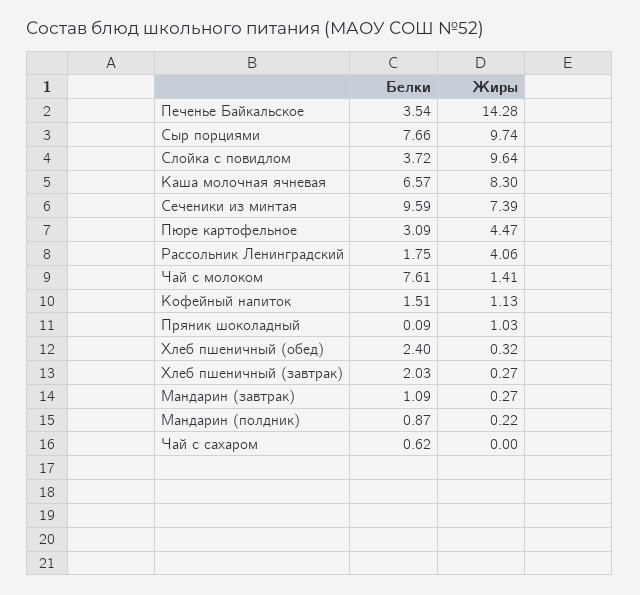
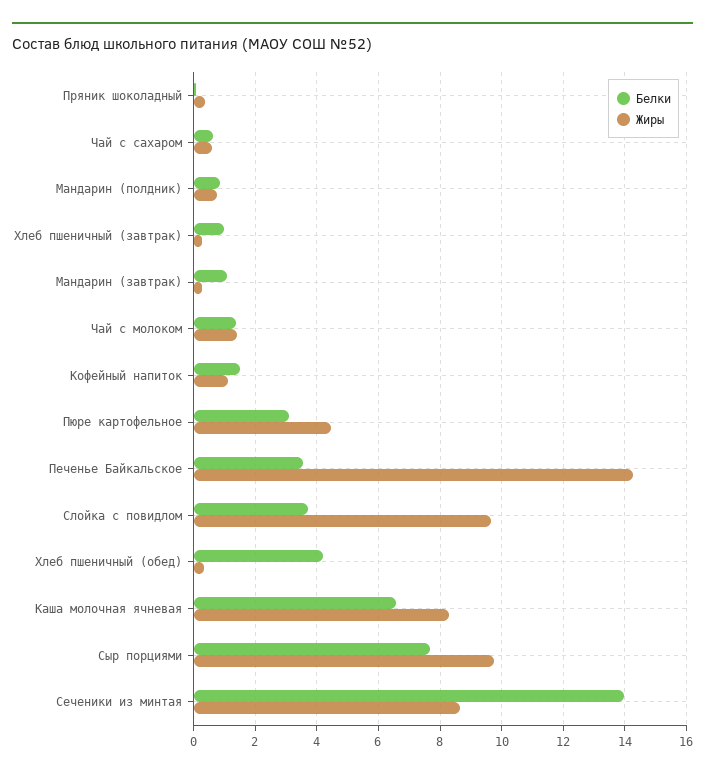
  {
    "Белки": {
      "Печенье Байкальское": 3.54,
      "Сыр порциями": 7.66,
      "Слойка с повидлом": 3.72,
      "Каша молочная ячневая": 6.57,
-     "Сеченики из минтая": 9.59,
+     "Сеченики из минтая": 14,
      "Пюре картофельное": 3.09,
-     "Рассольник Ленинградский": 1.75,
-     "Чай с молоком": 7.61,
+     "Чай с молоком": 1.4,
      "Кофейный напиток": 1.51,
      "Пряник шоколадный": 0.09,
-     "Хлеб пшеничный (обед)": 2.4,
+     "Хлеб пшеничный (обед)": 4.2,
-     "Хлеб пшеничный (завтрак)": 2.03,
+     "Хлеб пшеничный (завтрак)": 1,
      "Мандарин (завтрак)": 1.09,
      "Мандарин (полдник)": 0.87,
      "Чай с сахаром": 0.62
    },
    "Жиры": {
      "Печенье Байкальское": 14.28,
      "Сыр порциями": 9.74,
      "Слойка с повидлом": 9.64,
      "Каша молочная ячневая": 8.3,
-     "Сеченики из минтая": 7.39,
+     "Сеченики из минтая": 8.6,
      "Пюре картофельное": 4.47,
-     "Рассольник Ленинградский": 4.06,
      "Чай с молоком": 1.41,
      "Кофейный напиток": 1.13,
-     "Пряник шоколадный": 1.03,
+     "Пряник шоколадный": 0.4,
      "Хлеб пшеничный (обед)": 0.32,
      "Хлеб пшеничный (завтрак)": 0.27,
      "Мандарин (завтрак)": 0.27,
-     "Мандарин (полдник)": 0.22,
+     "Мандарин (полдник)": 0.8,
-     "Чай с сахаром": 0
+     "Чай с сахаром": 0.6
    }
  }

